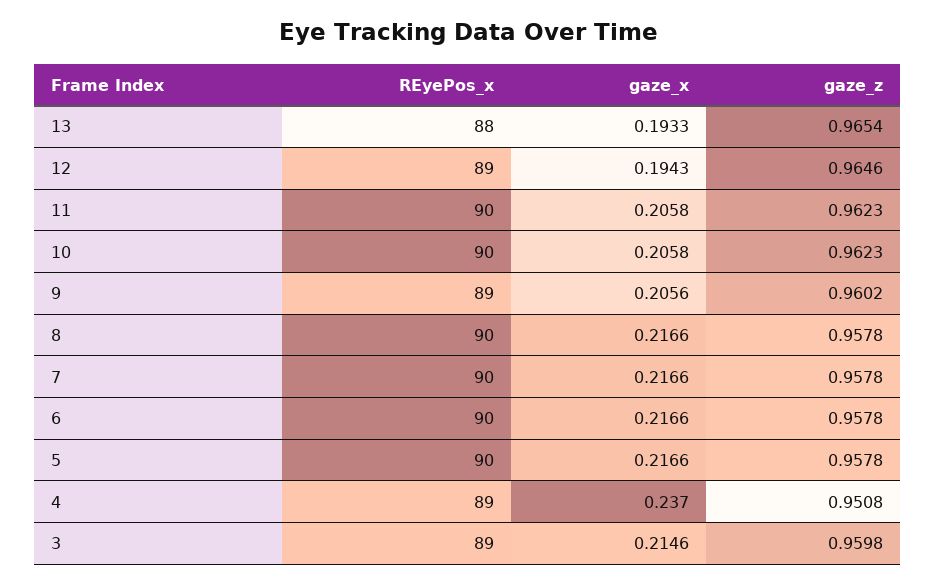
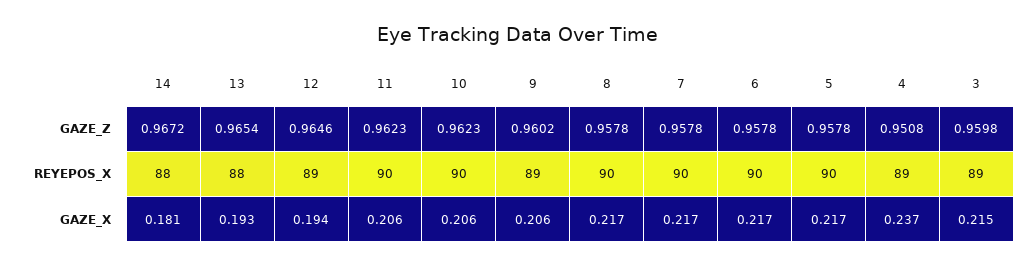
  {
    "REyePos_x": {
      "13": 88,
      "12": 89,
      "11": 90,
      "10": 90,
      "9": 89,
      "8": 90,
      "7": 90,
      "6": 90,
      "5": 90,
      "4": 89,
-     "3": 89
+     "3": 89,
+     "14": 88
    },
    "gaze_x": {
      "13": 0.1933,
      "12": 0.1943,
      "11": 0.2058,
      "10": 0.2058,
      "9": 0.2056,
      "8": 0.2166,
      "7": 0.2166,
      "6": 0.2166,
      "5": 0.2166,
      "4": 0.237,
-     "3": 0.2146
+     "3": 0.2146,
+     "14": 0.181
    },
    "gaze_z": {
      "13": 0.9654,
      "12": 0.9646,
      "11": 0.9623,
      "10": 0.9623,
      "9": 0.9602,
      "8": 0.9578,
      "7": 0.9578,
      "6": 0.9578,
      "5": 0.9578,
      "4": 0.9508,
-     "3": 0.9598
+     "3": 0.9598,
+     "14": 0.9672
    }
  }

